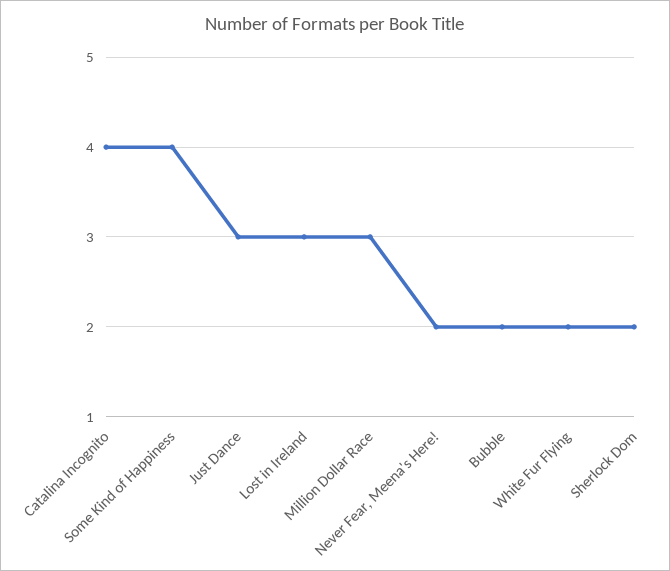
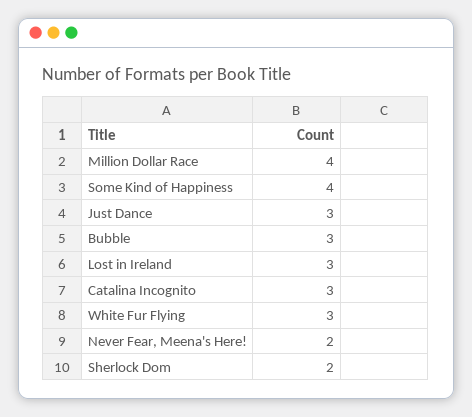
  {
-   "Catalina Incognito": 4,
+   "Catalina Incognito": 3,
    "Some Kind of Happiness": 4,
    "Just Dance": 3,
    "Lost in Ireland": 3,
-   "Million Dollar Race": 3,
+   "Million Dollar Race": 4,
    "Never Fear, Meena's Here!": 2,
-   "Bubble": 2,
+   "Bubble": 3,
-   "White Fur Flying": 2,
+   "White Fur Flying": 3,
    "Sherlock Dom": 2
  }

